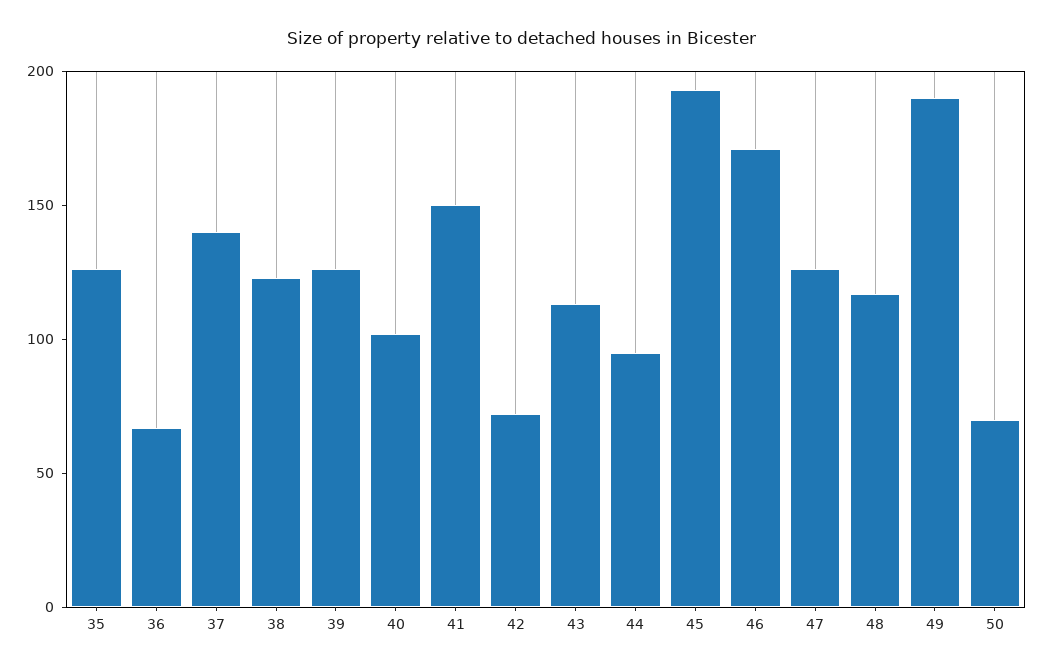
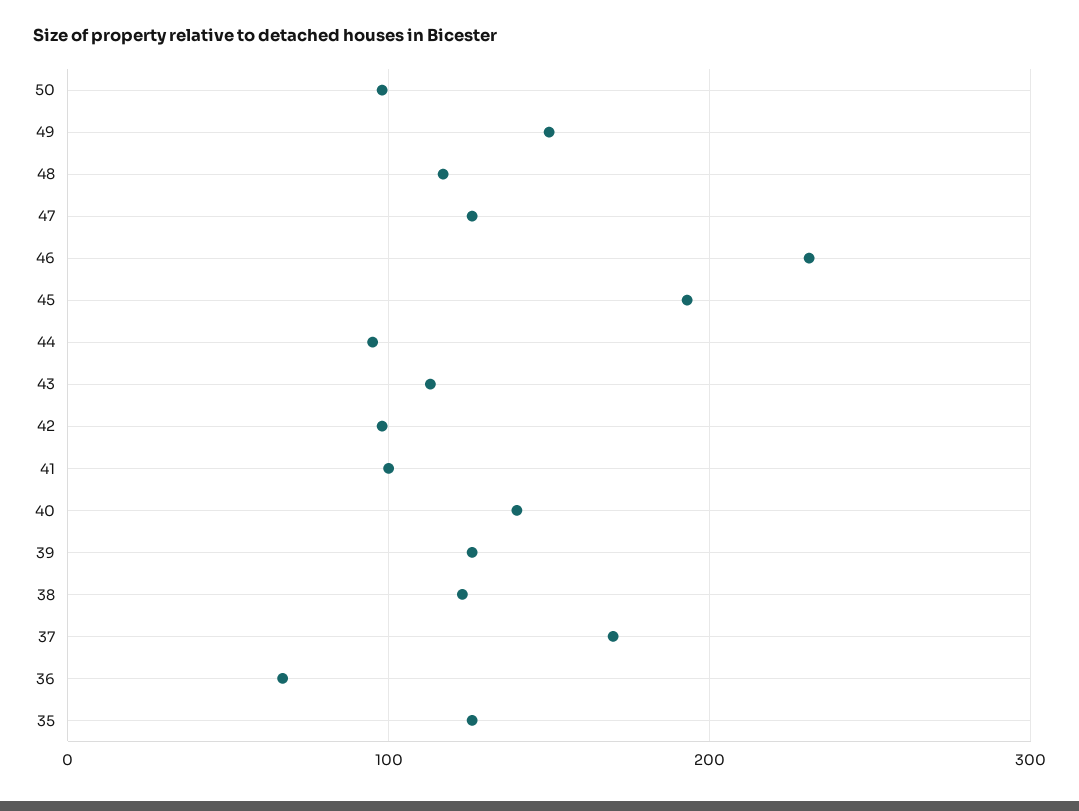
  {
    "35": 130,
    "36": 70,
-   "37": 140,
+   "37": 170,
    "38": 120,
    "39": 130,
-   "40": 100,
+   "40": 140,
-   "41": 150,
+   "41": 100,
-   "42": 70,
+   "42": 100,
    "43": 110,
    "44": 100,
    "45": 190,
-   "46": 170,
+   "46": 230,
    "47": 130,
    "48": 120,
-   "49": 190,
+   "49": 150,
-   "50": 70
+   "50": 100
  }

